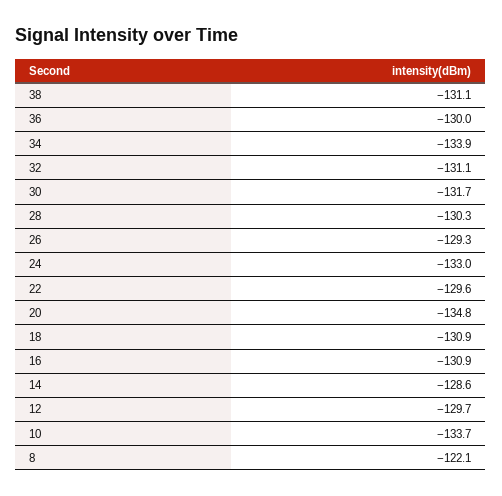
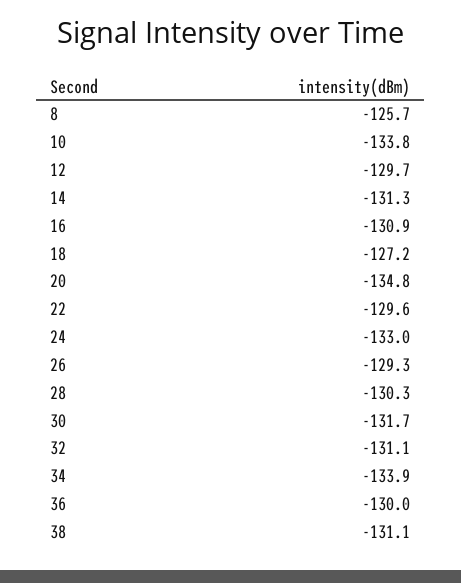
  {
    "38": -131.1,
    "36": -130,
    "34": -133.9,
    "32": -131.1,
    "30": -131.7,
    "28": -130.3,
    "26": -129.3,
    "24": -133,
    "22": -129.6,
    "20": -134.8,
-   "18": -130.9,
+   "18": -127.2,
    "16": -130.9,
-   "14": -128.6,
+   "14": -131.3,
    "12": -129.7,
-   "10": -133.7,
+   "10": -133.8,
-   "8": -122.1
+   "8": -125.7
  }

